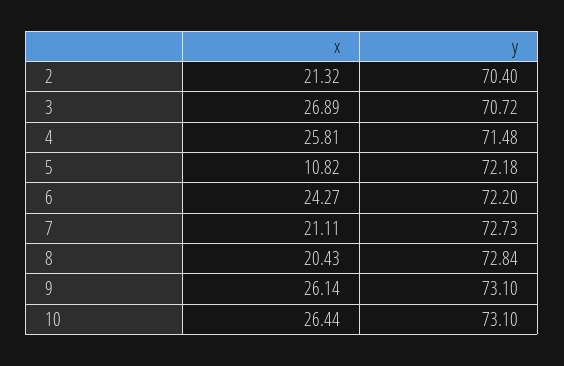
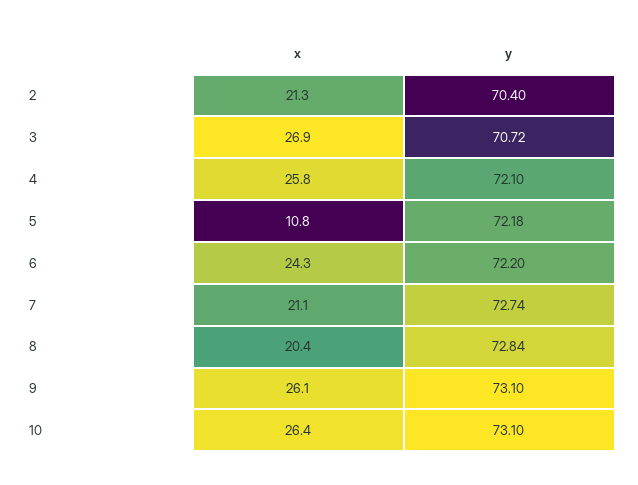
  {
    "x": {
      "2": 21.32,
      "3": 26.89,
      "4": 25.81,
      "5": 10.82,
      "6": 24.27,
      "7": 21.11,
      "8": 20.43,
      "9": 26.14,
      "10": 26.44
    },
    "y": {
      "2": 70.4,
      "3": 70.72,
-     "4": 71.48,
+     "4": 72.1,
      "5": 72.18,
      "6": 72.2,
-     "7": 72.73,
+     "7": 72.74,
      "8": 72.84,
      "9": 73.1,
      "10": 73.1
    }
  }

